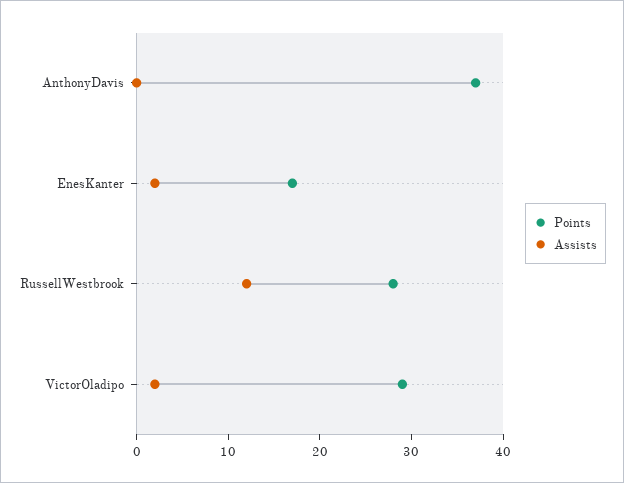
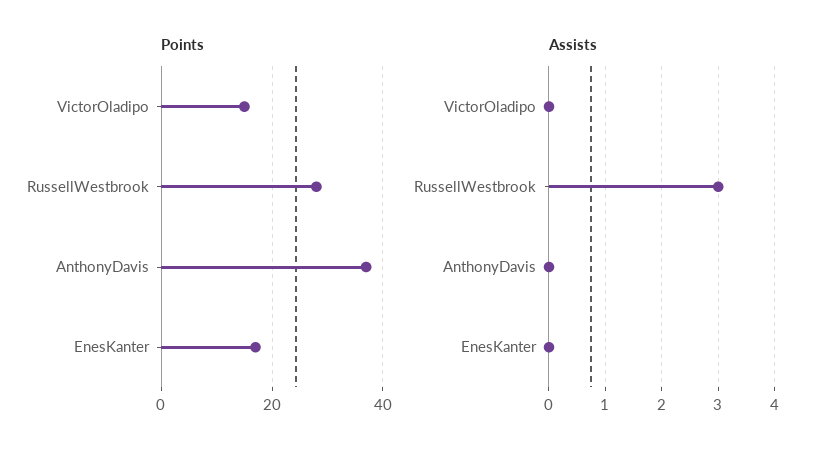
  {
    "Points": {
      "AnthonyDavis": 37,
      "EnesKanter": 17,
      "RussellWestbrook": 28,
-     "VictorOladipo": 29
+     "VictorOladipo": 15
    },
    "Assists": {
      "AnthonyDavis": 0,
-     "EnesKanter": 2,
+     "EnesKanter": 0,
-     "RussellWestbrook": 12,
+     "RussellWestbrook": 3,
-     "VictorOladipo": 2
+     "VictorOladipo": 0
    }
  }

